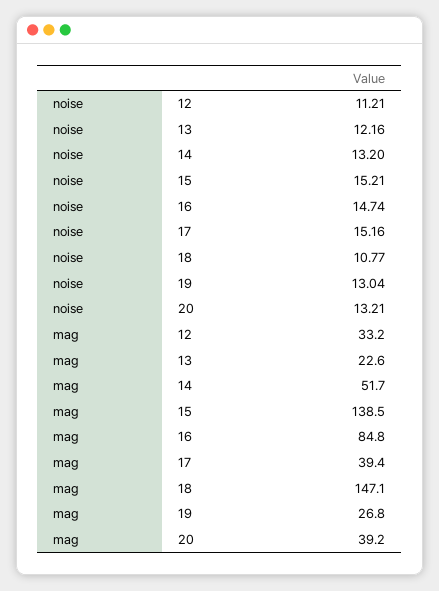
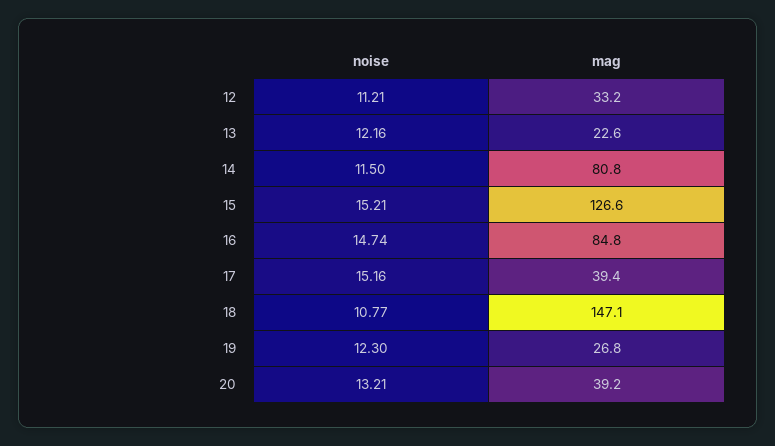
  {
    "noise": {
      "12": 11.21,
      "13": 12.16,
-     "14": 13.2,
+     "14": 11.5,
      "15": 15.21,
      "16": 14.74,
      "17": 15.16,
      "18": 10.77,
-     "19": 13.04,
+     "19": 12.3,
      "20": 13.21
    },
    "mag": {
      "12": 33.2,
      "13": 22.6,
-     "14": 51.7,
+     "14": 80.8,
-     "15": 138.5,
+     "15": 126.6,
      "16": 84.8,
      "17": 39.4,
      "18": 147.1,
      "19": 26.8,
      "20": 39.2
    }
  }

